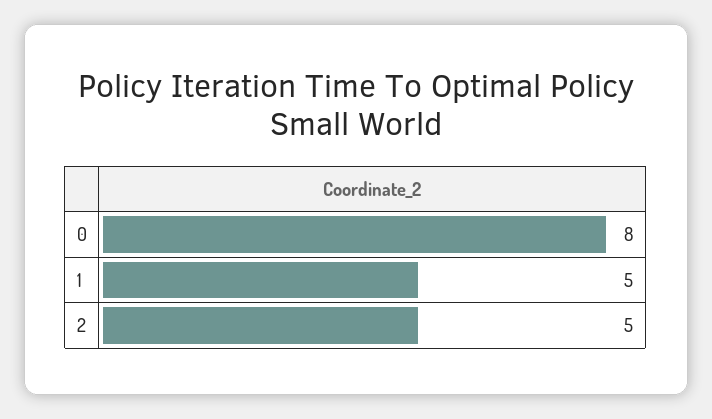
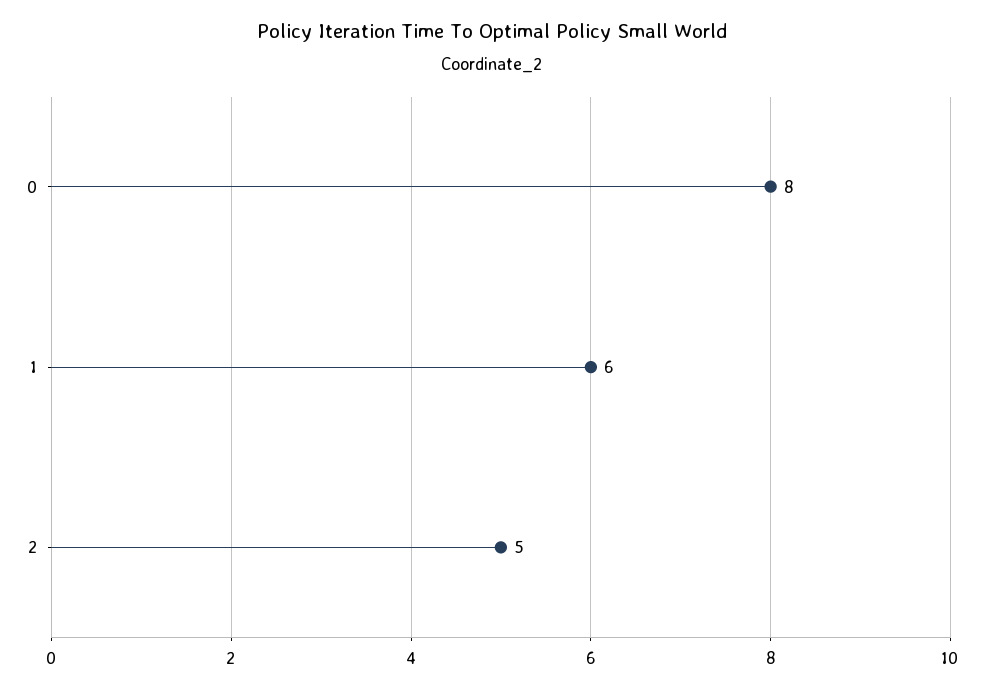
  {
    "0": 8,
-   "1": 5,
+   "1": 6,
    "2": 5
  }

